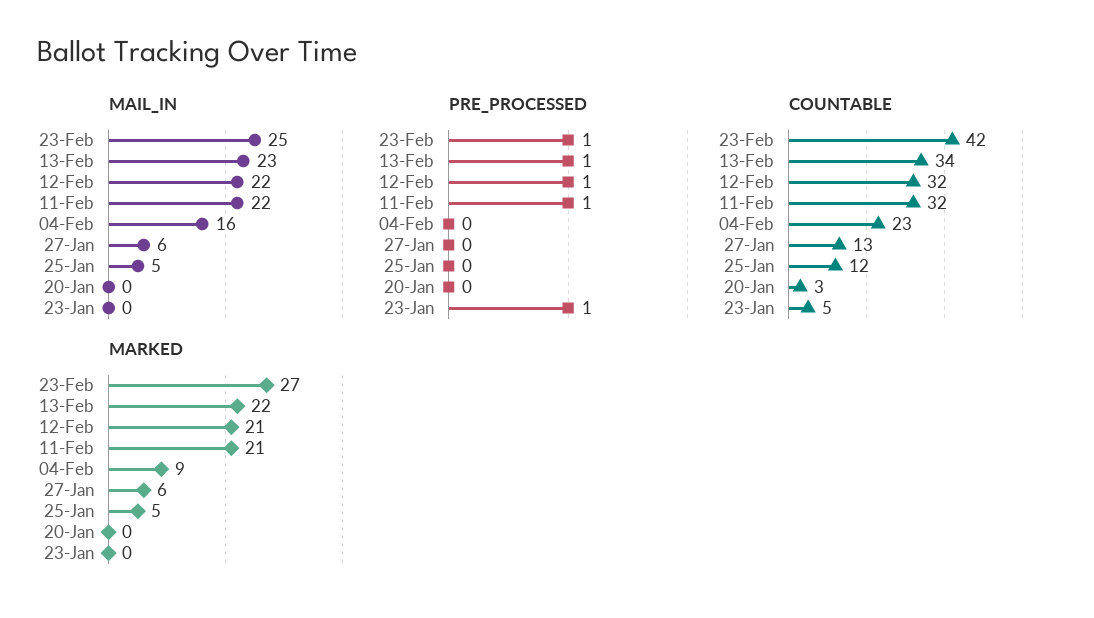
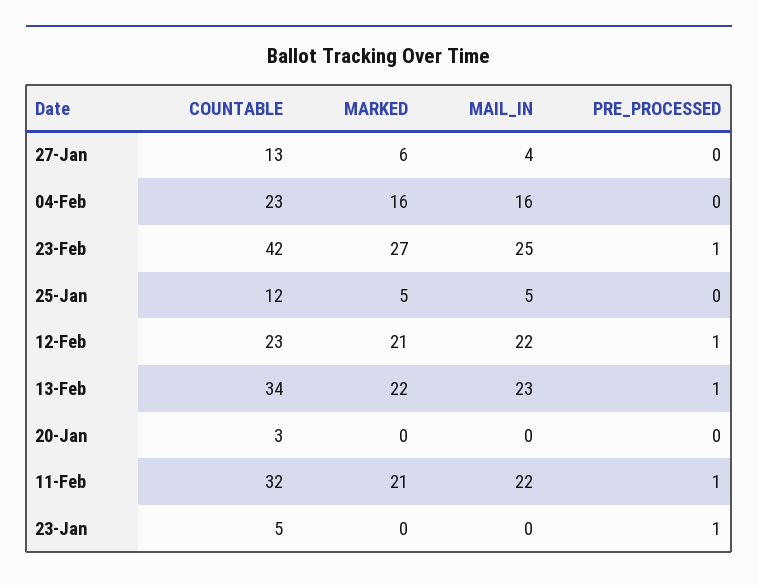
  {
    "MAIL_IN": {
      "23-Feb": 25,
      "13-Feb": 23,
      "12-Feb": 22,
      "11-Feb": 22,
      "04-Feb": 16,
-     "27-Jan": 6,
+     "27-Jan": 4,
      "25-Jan": 5,
      "20-Jan": 0,
      "23-Jan": 0
    },
    "PRE_PROCESSED": {
      "23-Feb": 1,
      "13-Feb": 1,
      "12-Feb": 1,
      "11-Feb": 1,
      "04-Feb": 0,
      "27-Jan": 0,
      "25-Jan": 0,
      "20-Jan": 0,
      "23-Jan": 1
    },
    "COUNTABLE": {
      "23-Feb": 42,
      "13-Feb": 34,
-     "12-Feb": 32,
+     "12-Feb": 23,
      "11-Feb": 32,
      "04-Feb": 23,
      "27-Jan": 13,
      "25-Jan": 12,
      "20-Jan": 3,
      "23-Jan": 5
    },
    "MARKED": {
      "23-Feb": 27,
      "13-Feb": 22,
      "12-Feb": 21,
      "11-Feb": 21,
-     "04-Feb": 9,
+     "04-Feb": 16,
      "27-Jan": 6,
      "25-Jan": 5,
      "20-Jan": 0,
      "23-Jan": 0
    }
  }

